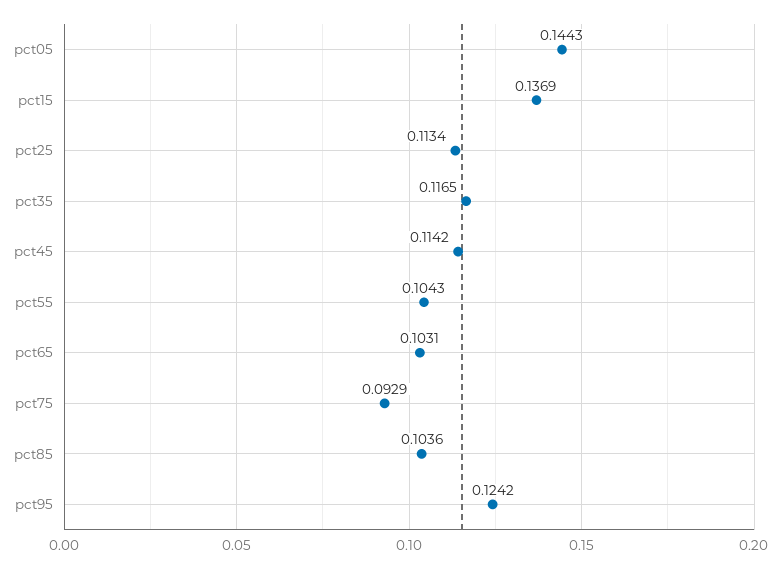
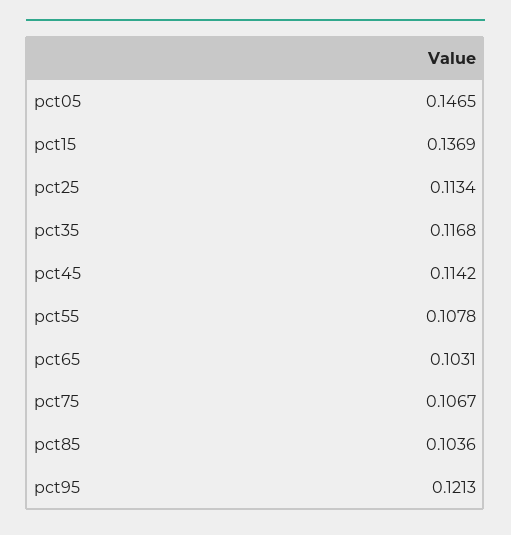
  {
-   "pct05": 0.1443,
+   "pct05": 0.1465,
    "pct15": 0.1369,
    "pct25": 0.1134,
-   "pct35": 0.1165,
+   "pct35": 0.1168,
    "pct45": 0.1142,
-   "pct55": 0.1043,
+   "pct55": 0.1078,
    "pct65": 0.1031,
-   "pct75": 0.0929,
+   "pct75": 0.1067,
    "pct85": 0.1036,
-   "pct95": 0.1242
+   "pct95": 0.1213
  }

